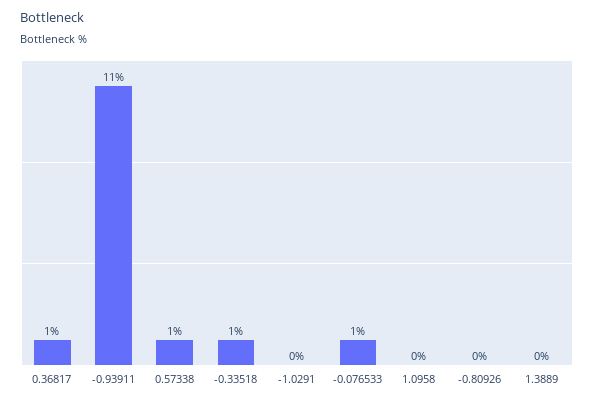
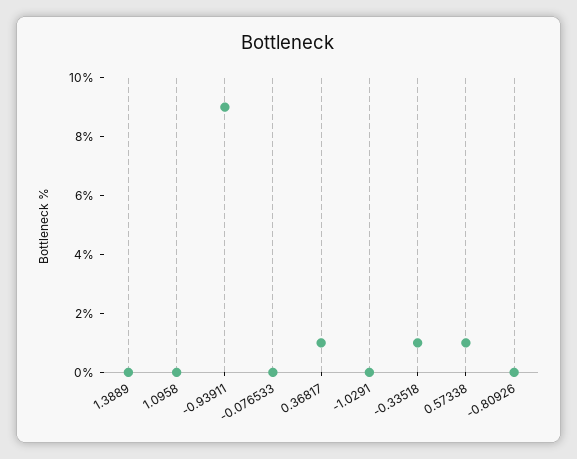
  {
    "0.36817": 1,
-   "-0.93911": 11,
+   "-0.93911": 9,
    "0.57338": 1,
    "-0.33518": 1,
    "-1.0291": 0,
-   "-0.076533": 1,
+   "-0.076533": 0,
    "1.0958": 0,
    "-0.80926": 0,
    "1.3889": 0
  }

